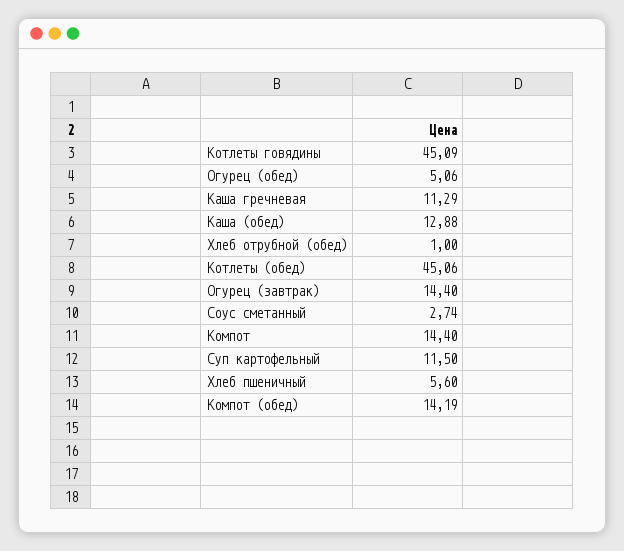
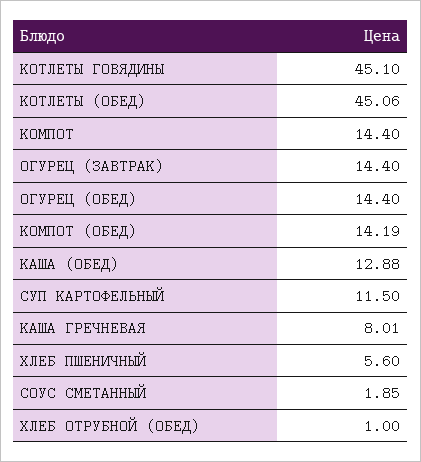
  {
-   "Котлеты говядины": 45.09,
+   "Котлеты говядины": 45.1,
-   "Огурец (обед)": 5.06,
+   "Огурец (обед)": 14.4,
-   "Каша гречневая": 11.29,
+   "Каша гречневая": 8.01,
    "Каша (обед)": 12.88,
    "Хлеб отрубной (обед)": 1,
    "Котлеты (обед)": 45.06,
    "Огурец (завтрак)": 14.4,
-   "Соус сметанный": 2.74,
+   "Соус сметанный": 1.85,
    "Компот": 14.4,
    "Суп картофельный": 11.5,
    "Хлеб пшеничный": 5.6,
    "Компот (обед)": 14.19
  }

